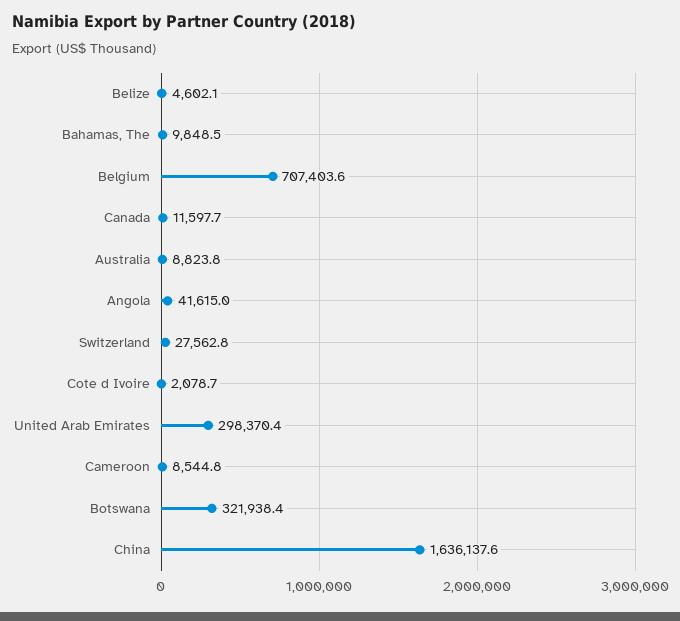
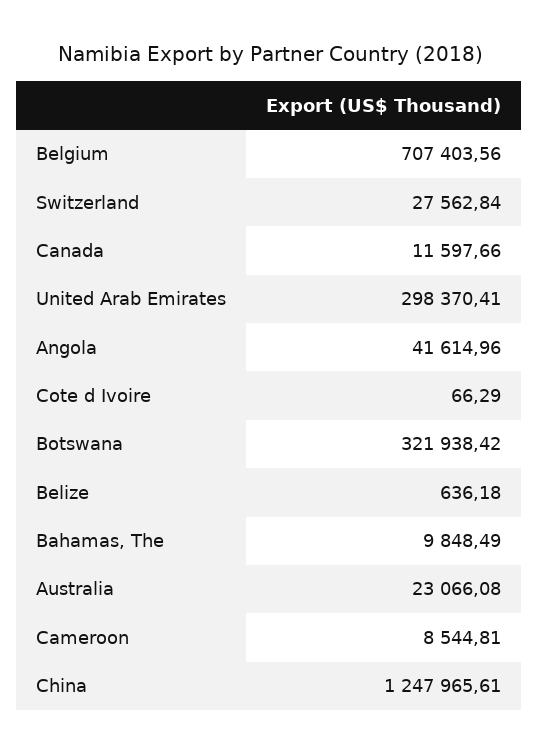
  {
-   "Belize": 4602.1,
+   "Belize": 636.18,
    "Bahamas, The": 9848.49,
    "Belgium": 707403.56,
    "Canada": 11597.66,
-   "Australia": 8823.8,
+   "Australia": 23066.08,
    "Angola": 41614.96,
    "Switzerland": 27562.84,
-   "Cote d Ivoire": 2078.7,
+   "Cote d Ivoire": 66.29,
    "United Arab Emirates": 298370.41,
    "Cameroon": 8544.81,
    "Botswana": 321938.42,
-   "China": 1636137.6
+   "China": 1247965.61
  }

